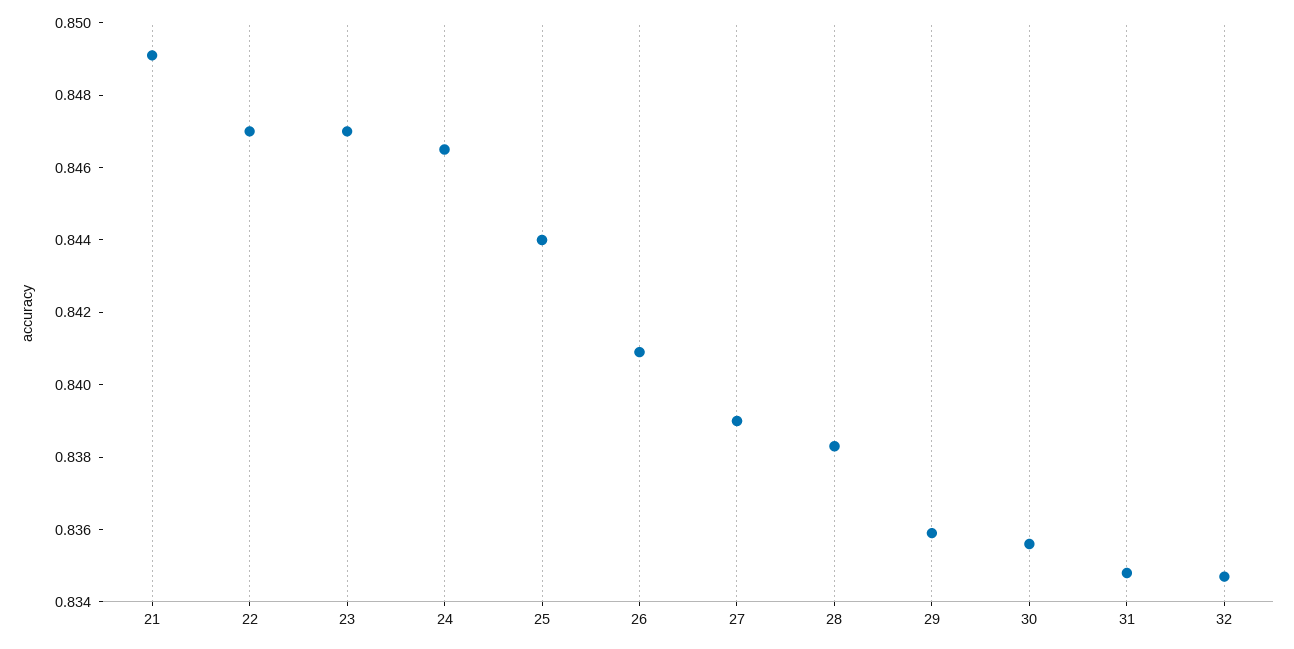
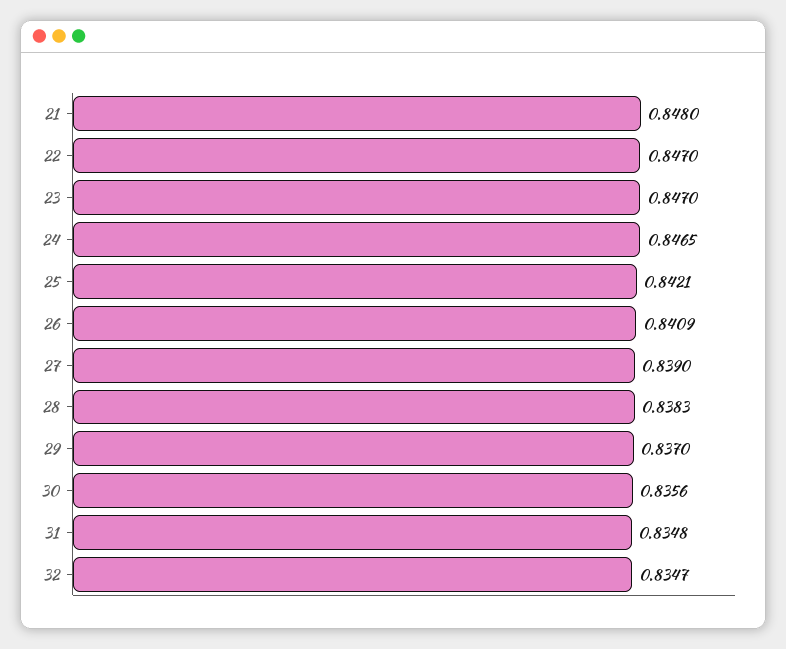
  {
-   "21": 0.849,
+   "21": 0.848,
    "22": 0.847,
    "23": 0.847,
    "24": 0.8465,
-   "25": 0.844,
+   "25": 0.8421,
    "26": 0.8409,
    "27": 0.839,
    "28": 0.8383,
-   "29": 0.836,
+   "29": 0.837,
    "30": 0.8356,
    "31": 0.8348,
    "32": 0.8347
  }

